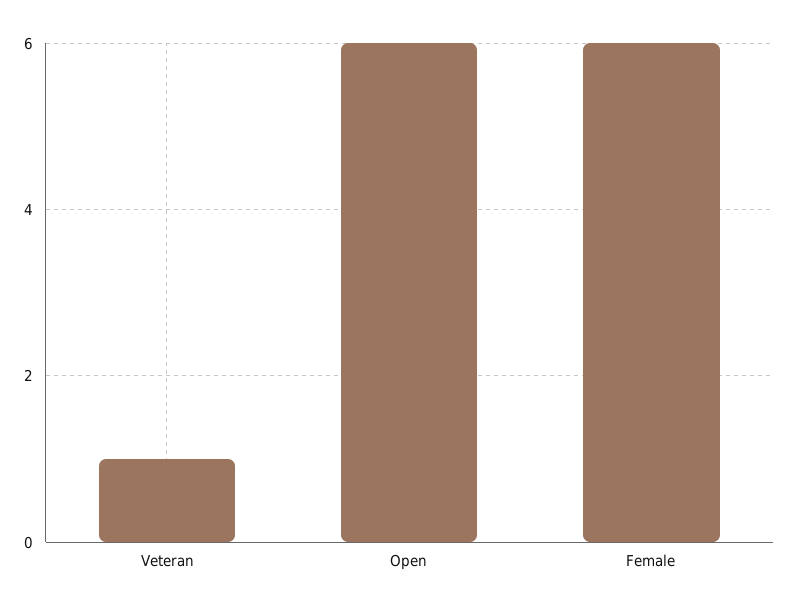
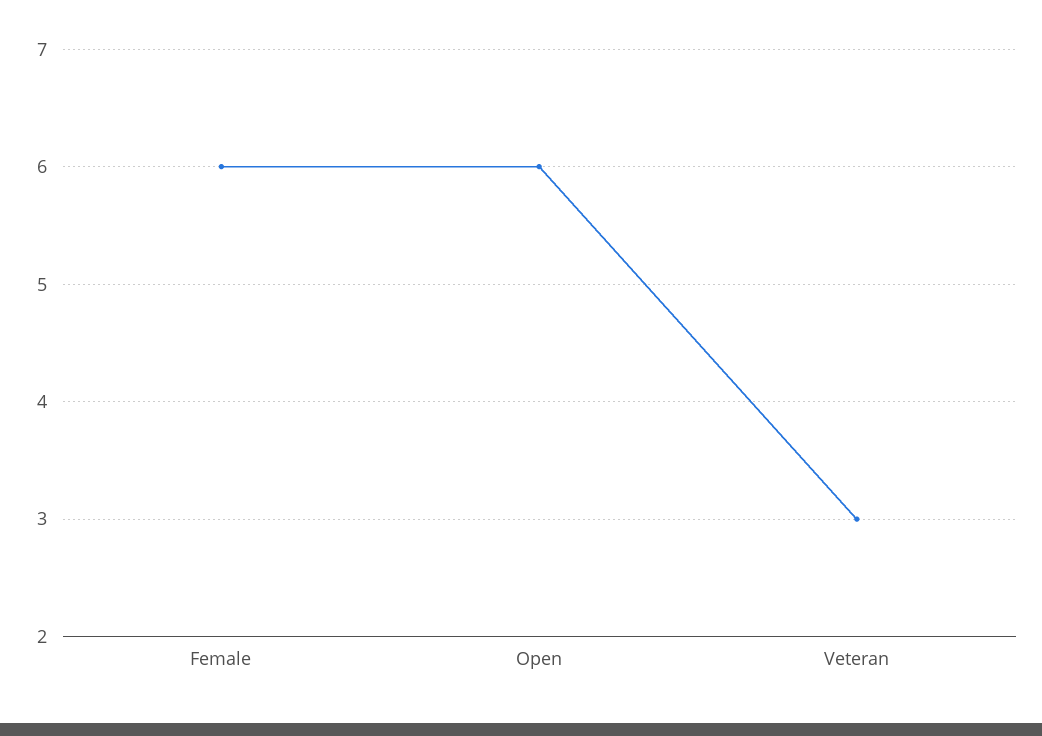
  {
-   "Veteran": 1,
+   "Veteran": 3,
    "Open": 6,
    "Female": 6
  }

